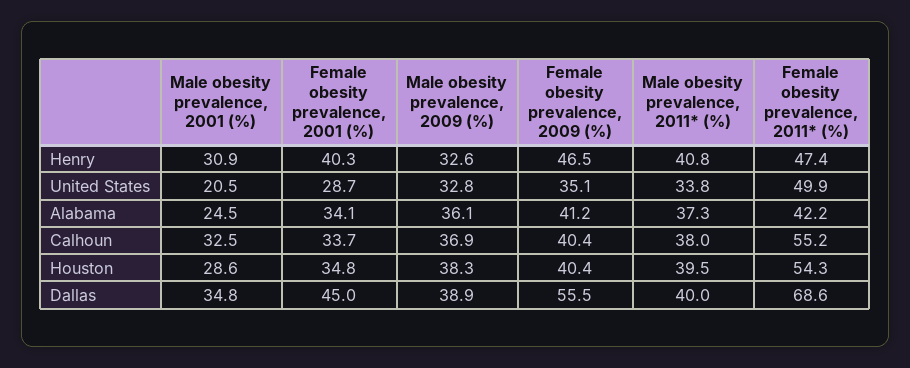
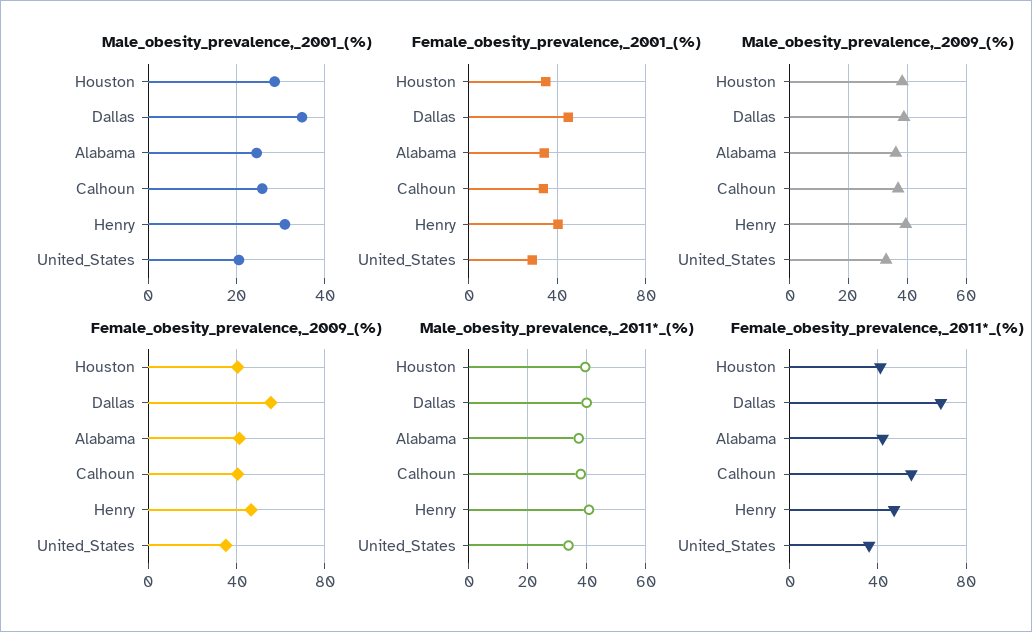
  {
    "Male obesity prevalence, 2001 (%)": {
      "Henry": 30.9,
      "United States": 20.5,
      "Alabama": 24.5,
-     "Calhoun": 32.5,
+     "Calhoun": 26,
      "Houston": 28.6,
      "Dallas": 34.8
    },
    "Female obesity prevalence, 2001 (%)": {
      "Henry": 40.3,
      "United States": 28.7,
      "Alabama": 34.1,
      "Calhoun": 33.7,
      "Houston": 34.8,
      "Dallas": 45
    },
    "Male obesity prevalence, 2009 (%)": {
-     "Henry": 32.6,
+     "Henry": 40,
      "United States": 32.8,
      "Alabama": 36.1,
      "Calhoun": 36.9,
      "Houston": 38.3,
      "Dallas": 38.9
    },
    "Female obesity prevalence, 2009 (%)": {
      "Henry": 46.5,
      "United States": 35.1,
      "Alabama": 41.2,
      "Calhoun": 40.4,
      "Houston": 40.4,
      "Dallas": 55.5
    },
    "Male obesity prevalence, 2011* (%)": {
      "Henry": 40.8,
      "United States": 33.8,
      "Alabama": 37.3,
      "Calhoun": 38,
      "Houston": 39.5,
      "Dallas": 40
    },
    "Female obesity prevalence, 2011* (%)": {
      "Henry": 47.4,
-     "United States": 49.9,
+     "United States": 35,
      "Alabama": 42.2,
      "Calhoun": 55.2,
-     "Houston": 54.3,
+     "Houston": 40,
      "Dallas": 68.6
    }
  }

